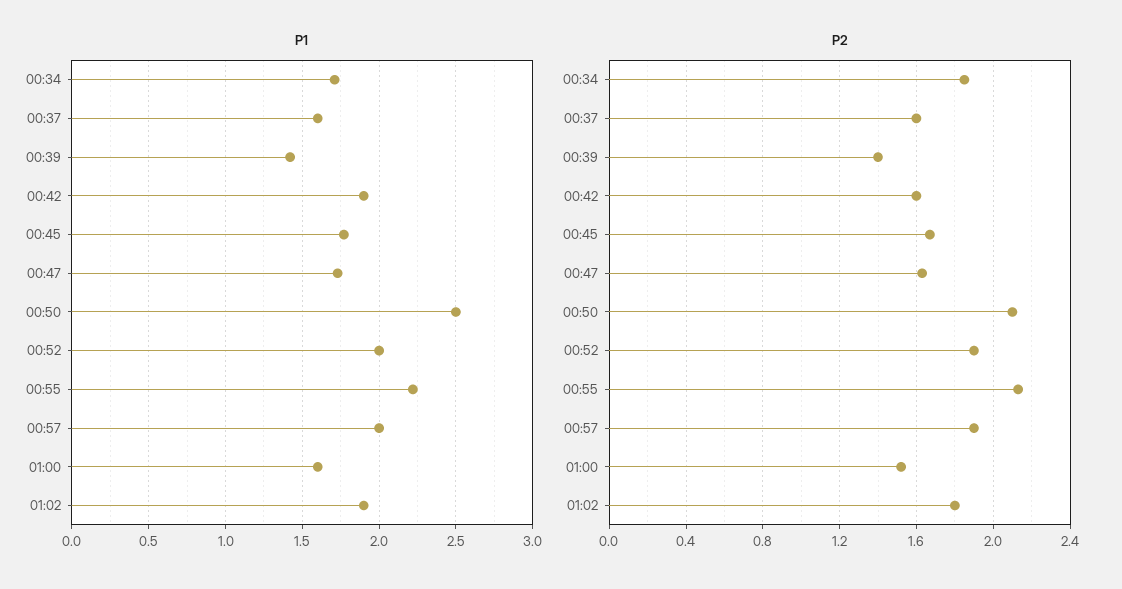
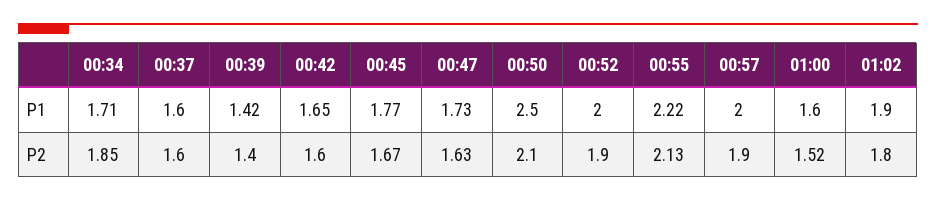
  {
    "P1": {
      "00:34": 1.71,
      "00:37": 1.6,
      "00:39": 1.42,
-     "00:42": 1.9,
+     "00:42": 1.65,
      "00:45": 1.77,
      "00:47": 1.73,
      "00:50": 2.5,
      "00:52": 2,
      "00:55": 2.22,
      "00:57": 2,
      "01:00": 1.6,
      "01:02": 1.9
    },
    "P2": {
      "00:34": 1.85,
      "00:37": 1.6,
      "00:39": 1.4,
      "00:42": 1.6,
      "00:45": 1.67,
      "00:47": 1.63,
      "00:50": 2.1,
      "00:52": 1.9,
      "00:55": 2.13,
      "00:57": 1.9,
      "01:00": 1.52,
      "01:02": 1.8
    }
  }

